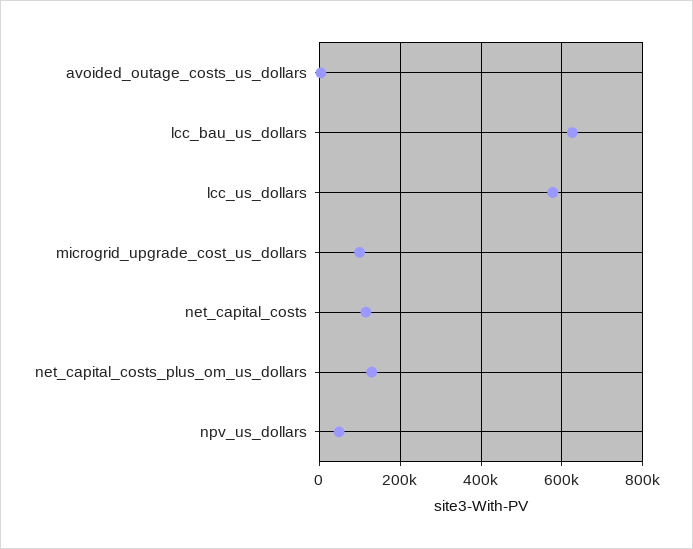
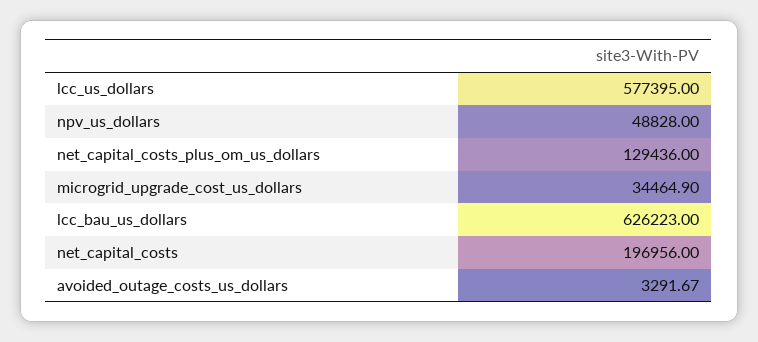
  {
    "avoided_outage_costs_us_dollars": 3291.67,
    "lcc_bau_us_dollars": 626223,
    "lcc_us_dollars": 577395,
-   "microgrid_upgrade_cost_us_dollars": 100000,
+   "microgrid_upgrade_cost_us_dollars": 34464.9,
-   "net_capital_costs": 120000,
+   "net_capital_costs": 196956,
    "net_capital_costs_plus_om_us_dollars": 129436,
    "npv_us_dollars": 48828
  }

